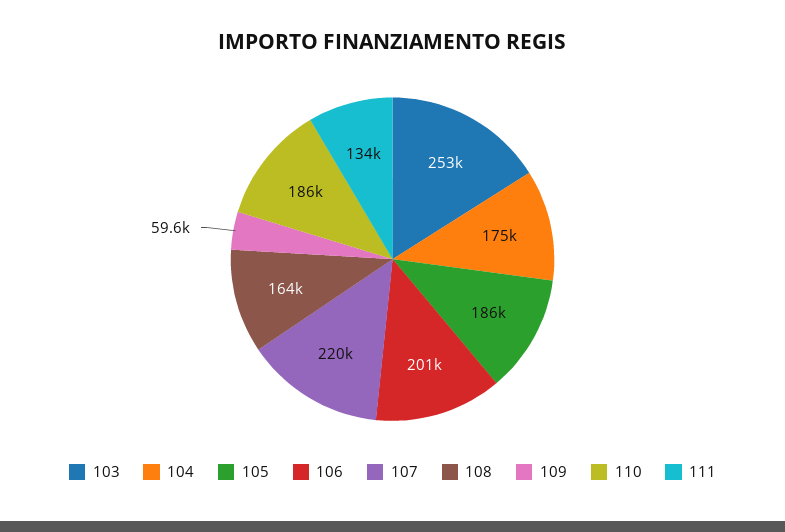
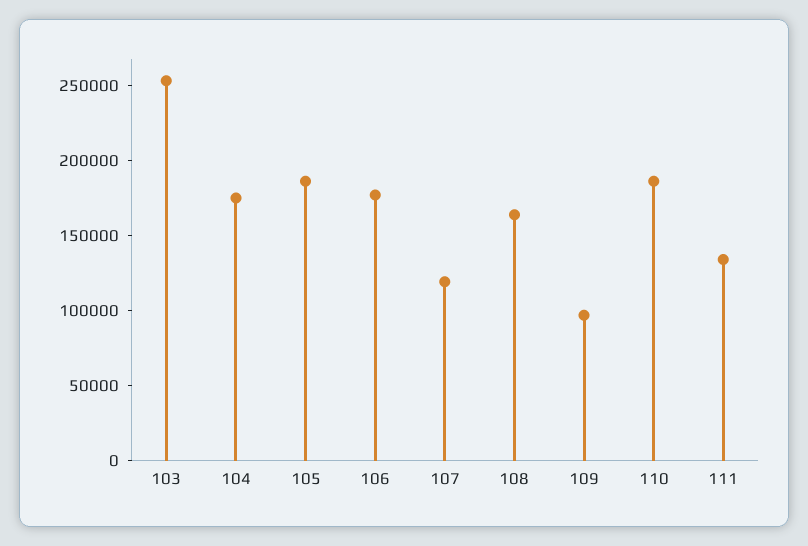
  {
    "103": 253000,
    "104": 175000,
    "105": 186000,
-   "106": 201000,
+   "106": 180000,
-   "107": 220000,
+   "107": 120000,
    "108": 164000,
-   "109": 59600,
+   "109": 100000,
    "110": 186000,
    "111": 134000
  }

